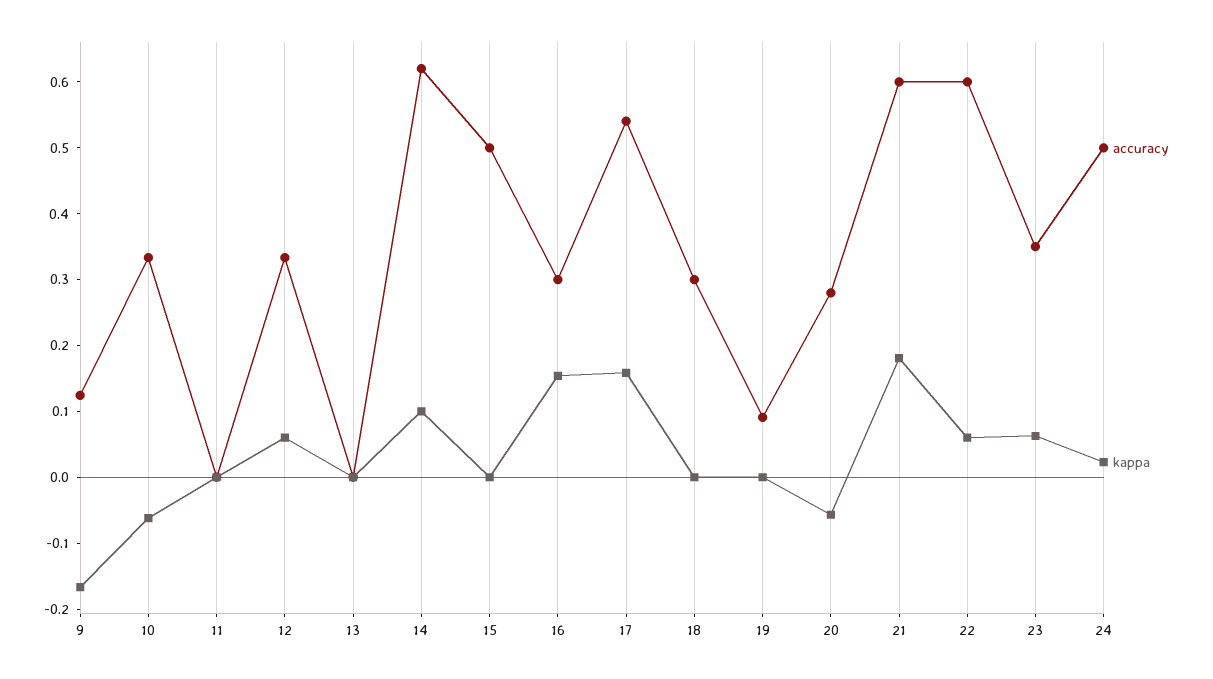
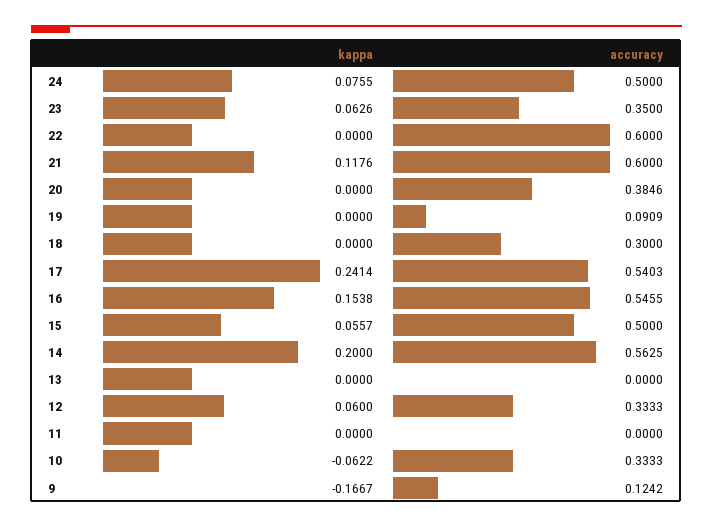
  {
    "accuracy": {
      "9": 0.1242,
      "10": 0.3333,
      "11": 0,
      "12": 0.3333,
      "13": 0,
-     "14": 0.62,
+     "14": 0.5625,
      "15": 0.5,
-     "16": 0.3,
+     "16": 0.5455,
      "17": 0.5403,
      "18": 0.3,
      "19": 0.0909,
-     "20": 0.28,
+     "20": 0.3846,
      "21": 0.6,
      "22": 0.6,
      "23": 0.35,
      "24": 0.5
    },
    "kappa": {
      "9": -0.1667,
      "10": -0.0622,
      "11": 0,
      "12": 0.06,
      "13": 0,
-     "14": 0.1,
+     "14": 0.2,
-     "15": 0,
+     "15": 0.0557,
      "16": 0.1538,
-     "17": 0.16,
+     "17": 0.2414,
      "18": 0,
      "19": 0,
-     "20": -0.06,
+     "20": 0,
-     "21": 0.18,
+     "21": 0.1176,
-     "22": 0.06,
+     "22": 0,
      "23": 0.0626,
-     "24": 0.02
+     "24": 0.0755
    }
  }

